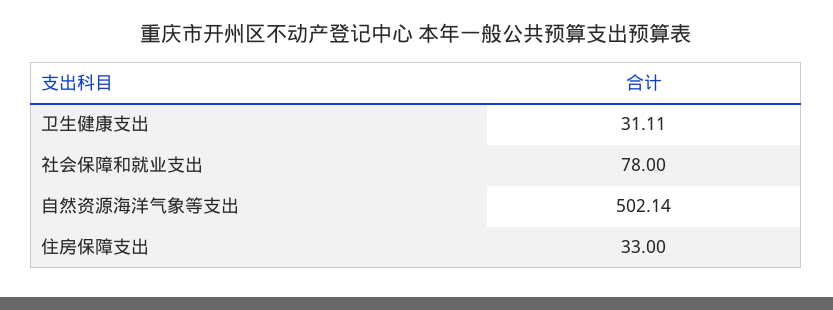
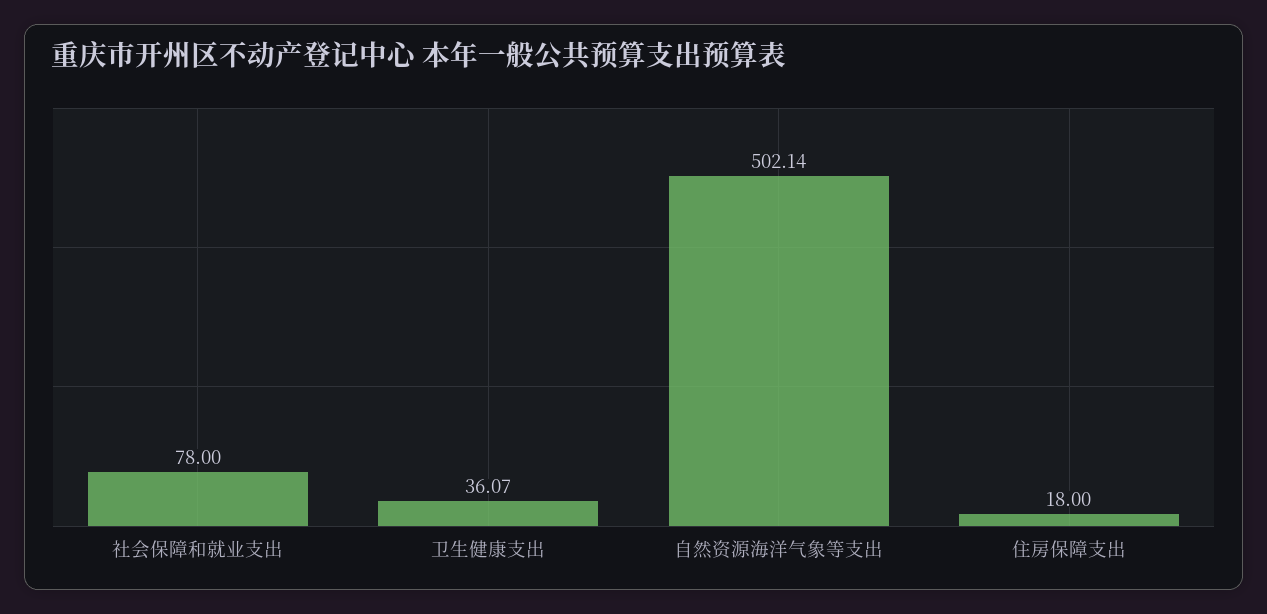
  {
-   "卫生健康支出": 31.11,
+   "卫生健康支出": 36.07,
    "社会保障和就业支出": 78,
    "自然资源海洋气象等支出": 502.14,
-   "住房保障支出": 33
+   "住房保障支出": 18
  }

